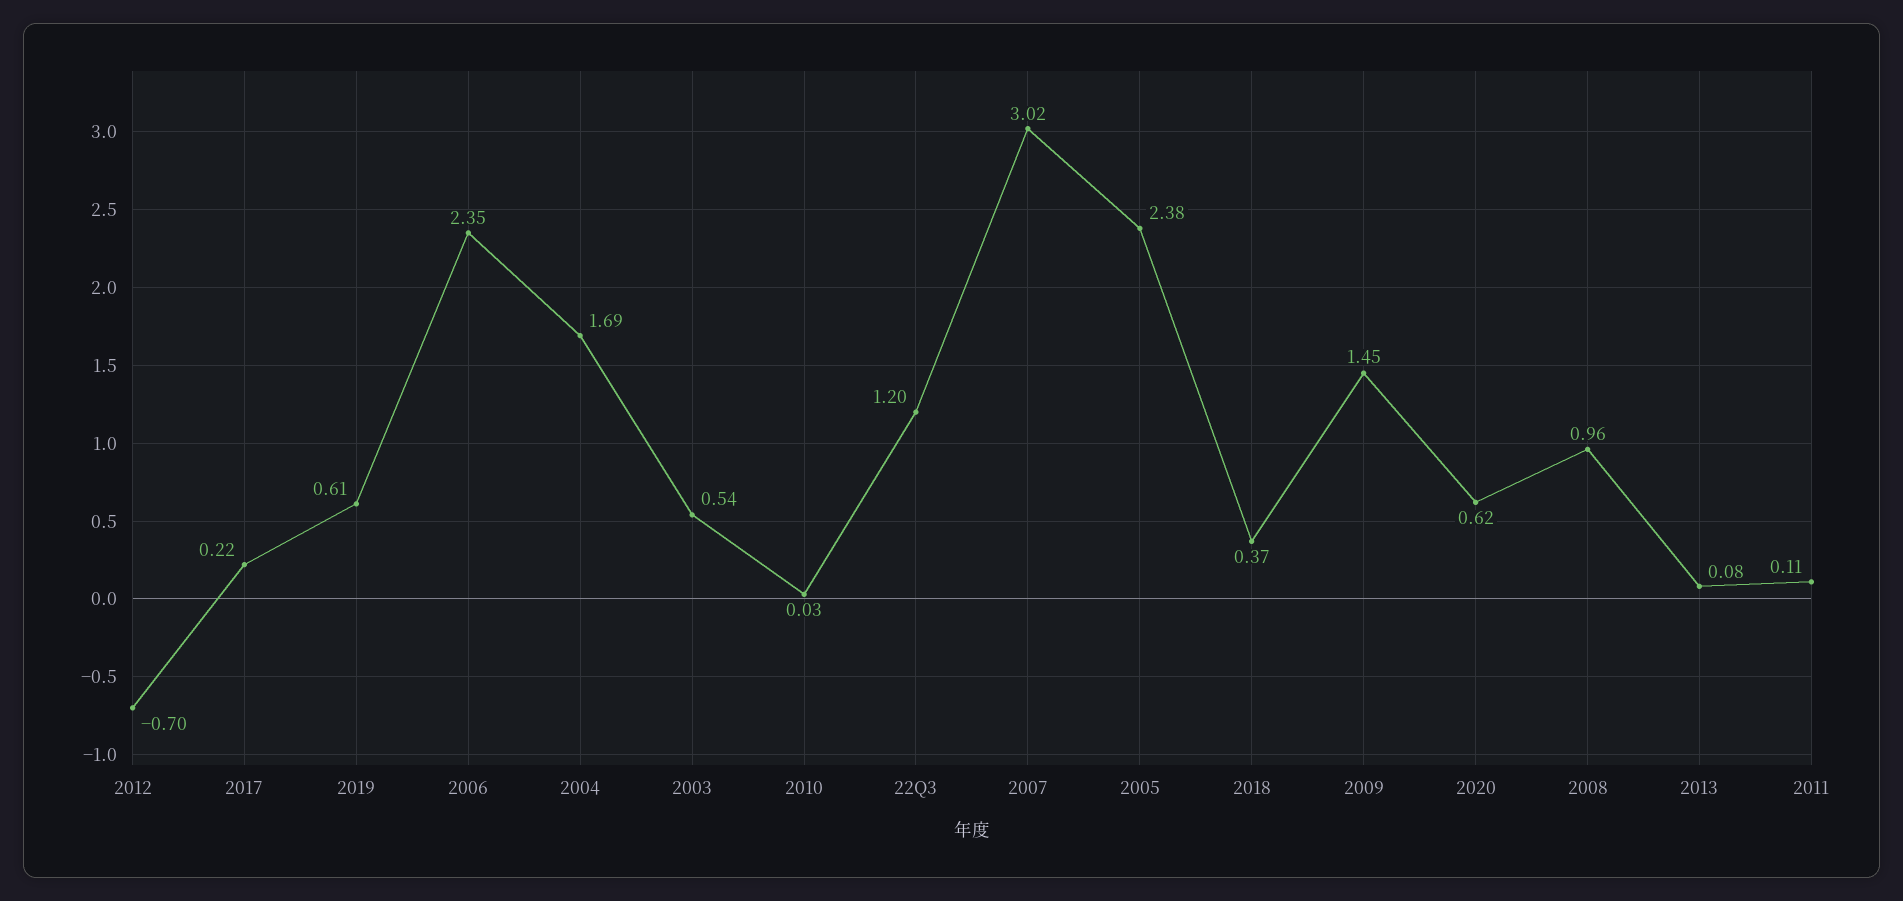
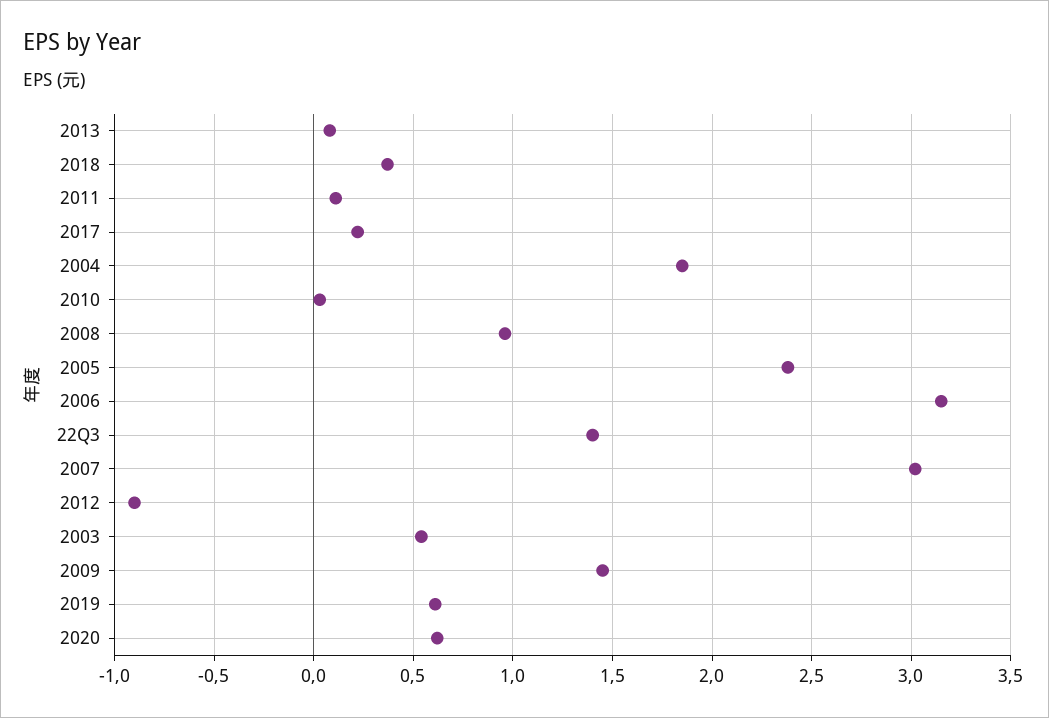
  {
-   "2012": -0.7,
+   "2012": -0.9,
    "2017": 0.22,
    "2019": 0.61,
-   "2006": 2.35,
+   "2006": 3.15,
-   "2004": 1.69,
+   "2004": 1.85,
    "2003": 0.54,
    "2010": 0.03,
-   "22Q3": 1.2,
+   "22Q3": 1.4,
    "2007": 3.02,
    "2005": 2.38,
    "2018": 0.37,
    "2009": 1.45,
    "2020": 0.62,
    "2008": 0.96,
    "2013": 0.08,
    "2011": 0.11
  }

